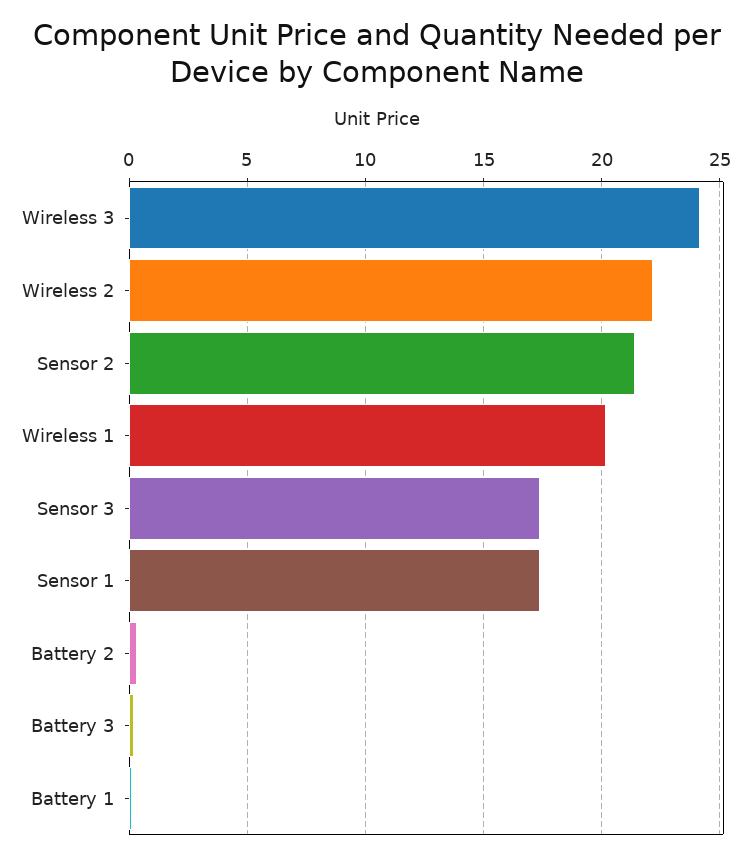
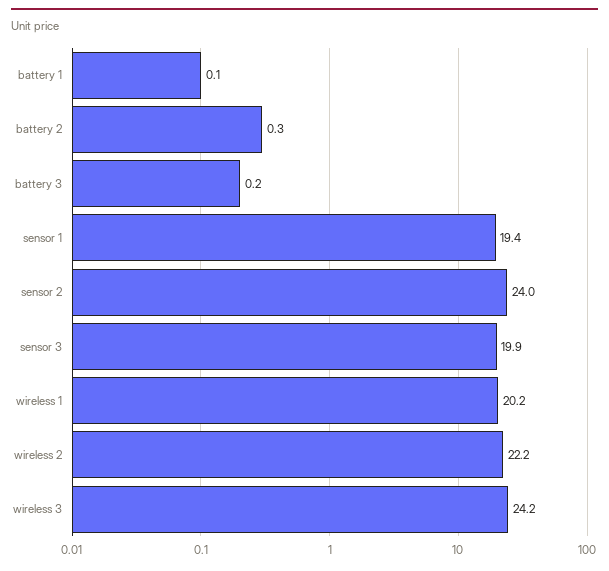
  {
    "Wireless 3": 24.2,
    "Wireless 2": 22.2,
-   "Sensor 2": 21.5,
+   "Sensor 2": 24,
    "Wireless 1": 20.2,
-   "Sensor 3": 17.5,
+   "Sensor 3": 19.9,
-   "Sensor 1": 17.5,
+   "Sensor 1": 19.4,
    "Battery 2": 0.3,
    "Battery 3": 0.2,
    "Battery 1": 0.1
  }

